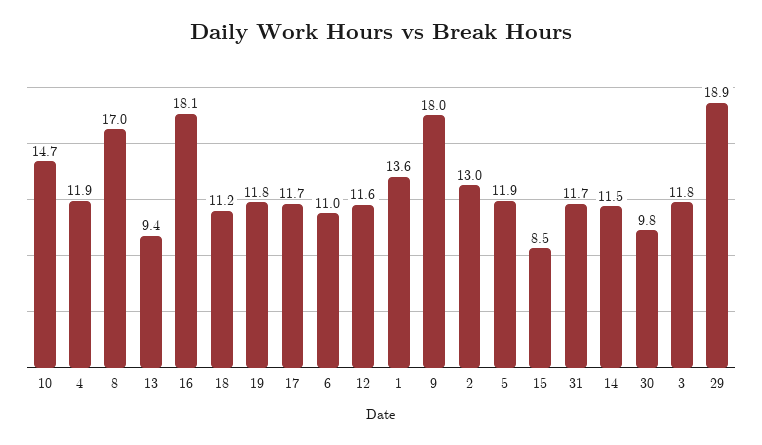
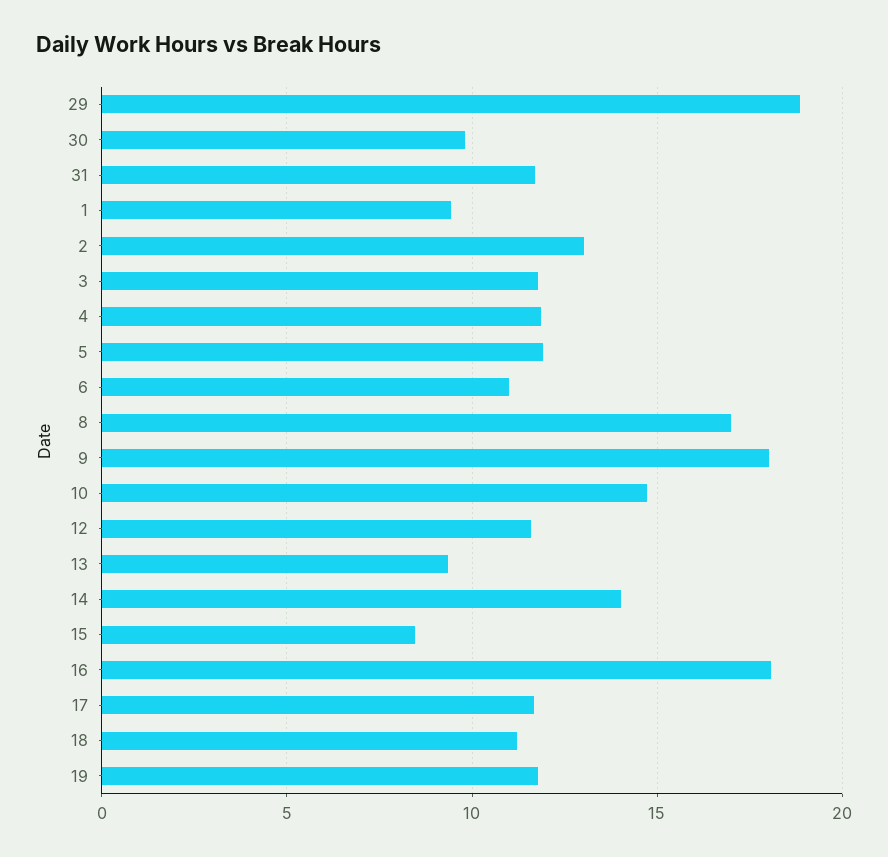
  {
    "10": 14.7,
    "4": 11.9,
    "8": 17,
    "13": 9.4,
    "16": 18.1,
    "18": 11.2,
    "19": 11.8,
    "17": 11.7,
    "6": 11,
    "12": 11.6,
-   "1": 13.6,
+   "1": 9.5,
    "9": 18,
    "2": 13,
    "5": 11.9,
    "15": 8.5,
    "31": 11.7,
-   "14": 11.5,
+   "14": 14,
    "30": 9.8,
    "3": 11.8,
    "29": 18.9
  }

